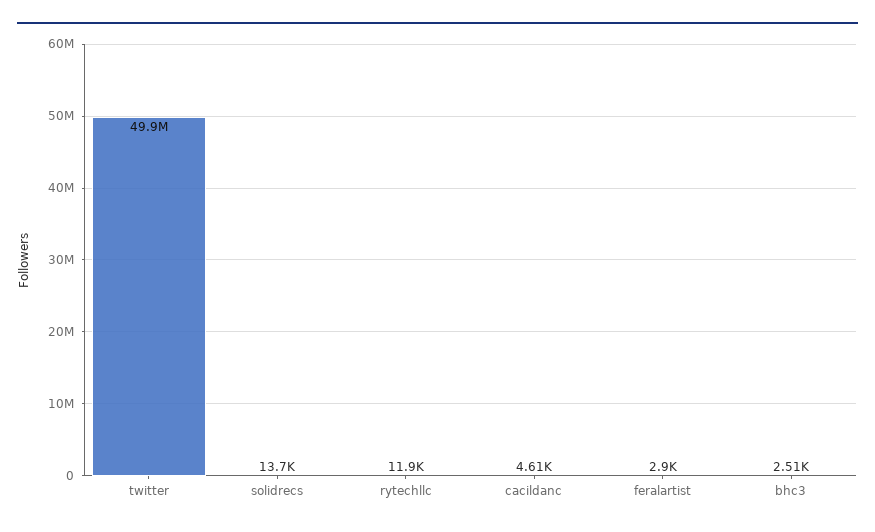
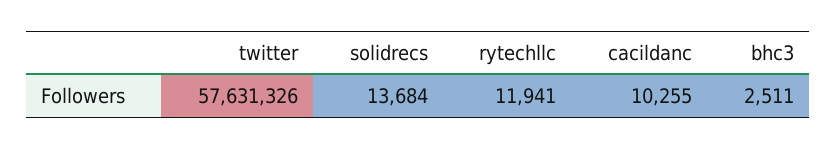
  {
-   "twitter": 49900000,
+   "twitter": 57631326,
    "solidrecs": 13684,
    "rytechllc": 11941,
-   "cacildanc": 4610,
+   "cacildanc": 10255,
-   "feralartist": 2900,
    "bhc3": 2511
  }

